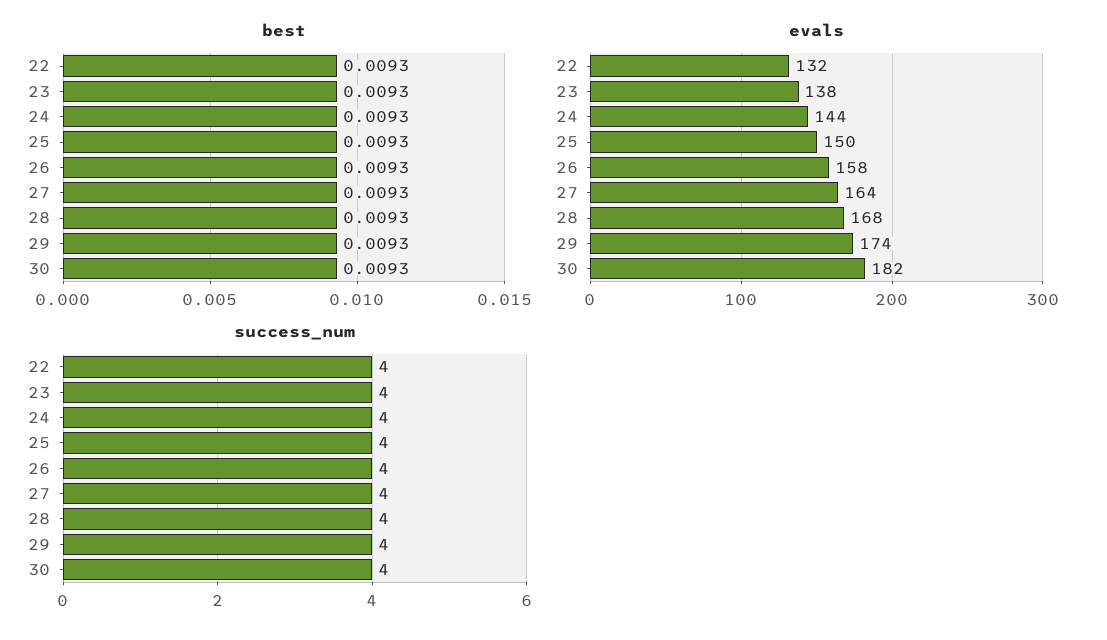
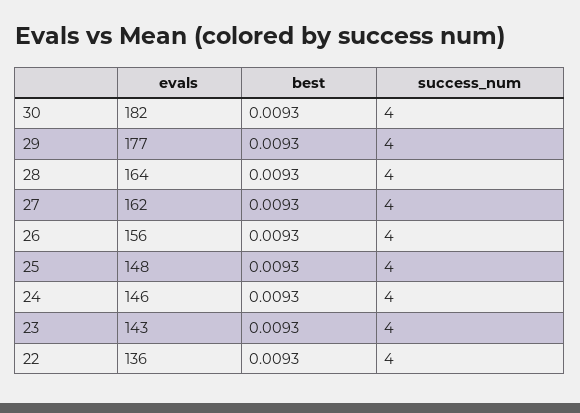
  {
    "best": {
      "22": 0.0093,
      "23": 0.0093,
      "24": 0.0093,
      "25": 0.0093,
      "26": 0.0093,
      "27": 0.0093,
      "28": 0.0093,
      "29": 0.0093,
      "30": 0.0093
    },
    "evals": {
-     "22": 132,
+     "22": 136,
-     "23": 138,
+     "23": 143,
-     "24": 144,
+     "24": 146,
-     "25": 150,
+     "25": 148,
-     "26": 158,
+     "26": 156,
-     "27": 164,
+     "27": 162,
-     "28": 168,
+     "28": 164,
-     "29": 174,
+     "29": 177,
      "30": 182
    },
    "success_num": {
      "22": 4,
      "23": 4,
      "24": 4,
      "25": 4,
      "26": 4,
      "27": 4,
      "28": 4,
      "29": 4,
      "30": 4
    }
  }

